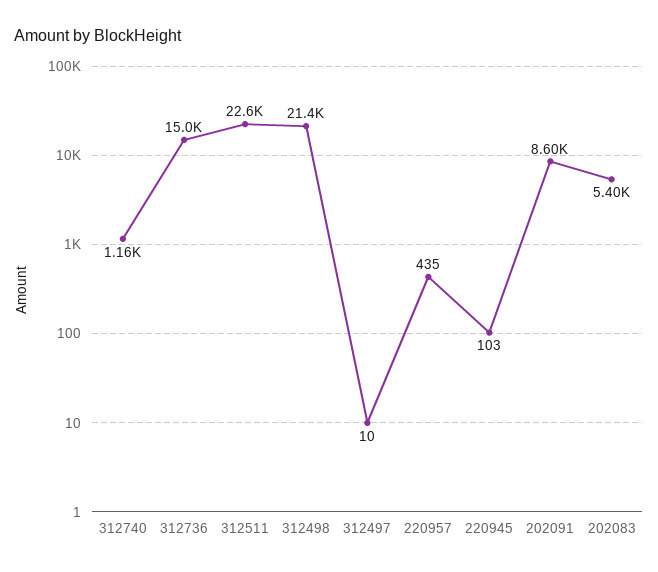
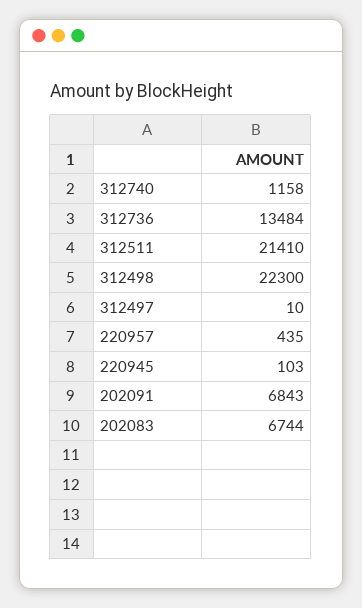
  {
    "312740": 1158,
-   "312736": 15000,
+   "312736": 13484,
-   "312511": 22600,
+   "312511": 21410,
-   "312498": 21400,
+   "312498": 22300,
    "312497": 10,
    "220957": 435,
    "220945": 103,
-   "202091": 8600,
+   "202091": 6843,
-   "202083": 5400
+   "202083": 6744
  }

